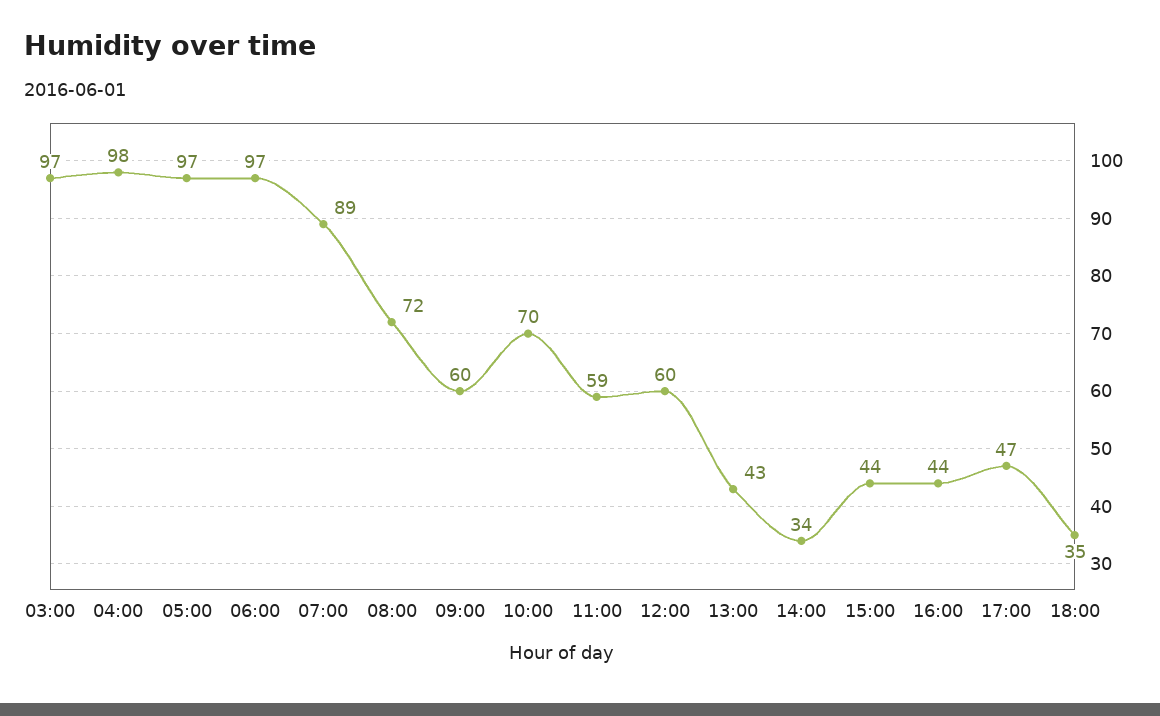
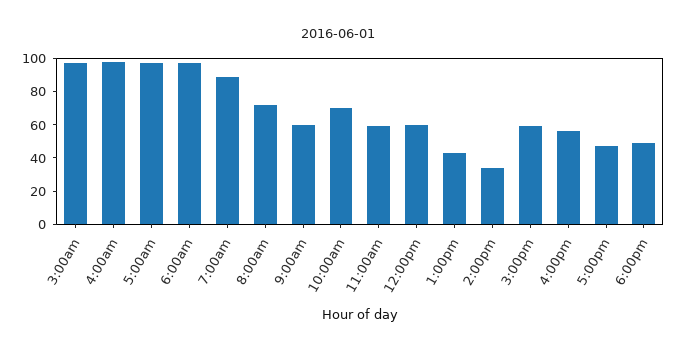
  {
    "03:00": 97,
    "04:00": 98,
    "05:00": 97,
    "06:00": 97,
    "07:00": 89,
    "08:00": 72,
    "09:00": 60,
    "10:00": 70,
    "11:00": 59,
    "12:00": 60,
    "13:00": 43,
    "14:00": 34,
-   "15:00": 44,
+   "15:00": 60,
-   "16:00": 44,
+   "16:00": 55,
    "17:00": 47,
-   "18:00": 35
+   "18:00": 50
  }

